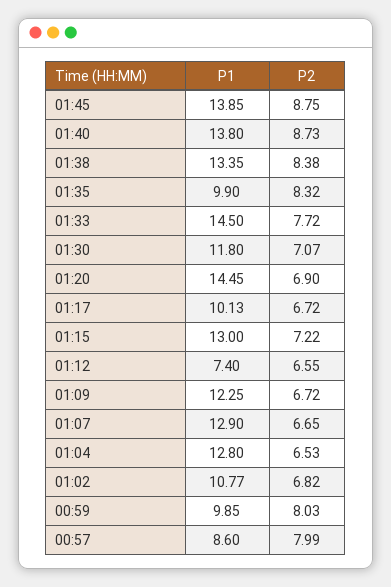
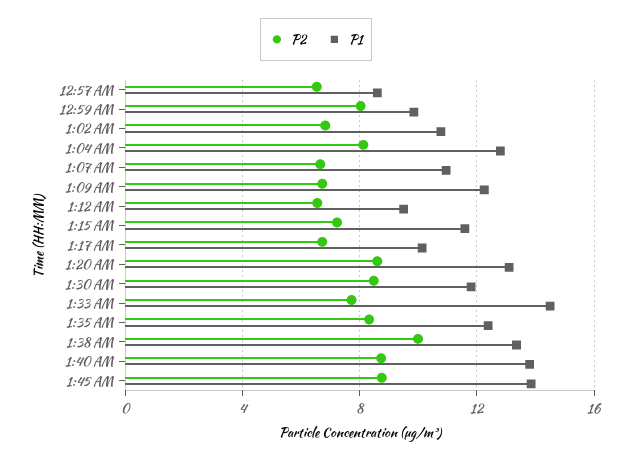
  {
    "P1": {
      "01:45": 13.85,
      "01:40": 13.8,
      "01:38": 13.35,
-     "01:35": 9.9,
+     "01:35": 12.5,
      "01:33": 14.5,
      "01:30": 11.8,
-     "01:20": 14.45,
+     "01:20": 13,
      "01:17": 10.13,
-     "01:15": 13,
+     "01:15": 11.5,
-     "01:12": 7.4,
+     "01:12": 9.5,
      "01:09": 12.25,
-     "01:07": 12.9,
+     "01:07": 11,
      "01:04": 12.8,
      "01:02": 10.77,
      "00:59": 9.85,
      "00:57": 8.6
    },
    "P2": {
      "01:45": 8.75,
      "01:40": 8.73,
-     "01:38": 8.38,
+     "01:38": 10,
      "01:35": 8.32,
      "01:33": 7.72,
-     "01:30": 7.07,
+     "01:30": 8.5,
-     "01:20": 6.9,
+     "01:20": 8.5,
      "01:17": 6.72,
      "01:15": 7.22,
      "01:12": 6.55,
      "01:09": 6.72,
      "01:07": 6.65,
-     "01:04": 6.53,
+     "01:04": 8,
      "01:02": 6.82,
      "00:59": 8.03,
-     "00:57": 7.99
+     "00:57": 6.5
    }
  }

